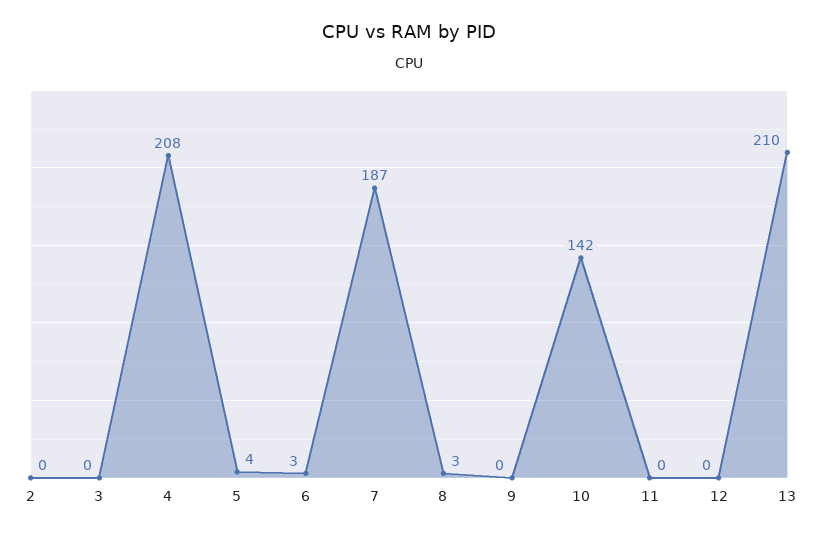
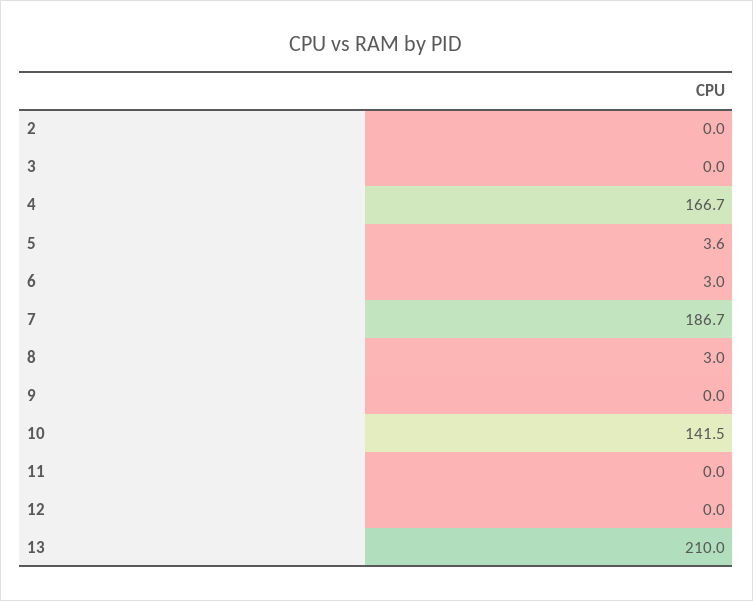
  {
    "2": 0,
    "3": 0,
-   "4": 208,
+   "4": 166.7,
    "5": 3.6,
    "6": 3,
    "7": 186.7,
    "8": 3,
    "9": 0,
    "10": 141.5,
    "11": 0,
    "12": 0,
    "13": 210
  }

